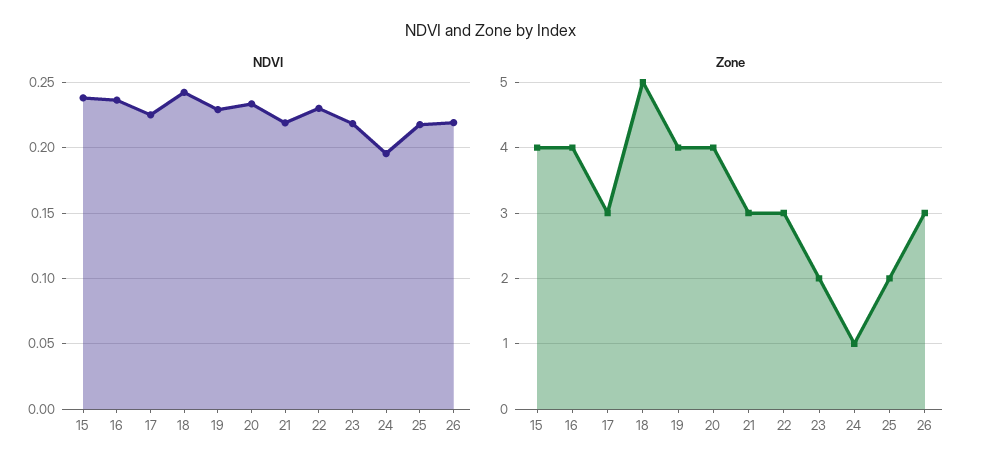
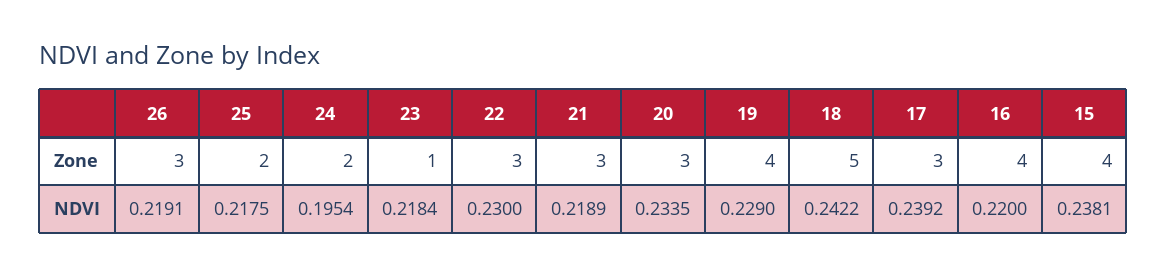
  {
    "NDVI": {
      "15": 0.2381,
-     "16": 0.235,
+     "16": 0.22,
-     "17": 0.225,
+     "17": 0.2392,
      "18": 0.2422,
      "19": 0.229,
      "20": 0.2335,
      "21": 0.2189,
      "22": 0.23,
      "23": 0.2184,
      "24": 0.1954,
      "25": 0.2175,
      "26": 0.2191
    },
    "Zone": {
      "15": 4,
      "16": 4,
      "17": 3,
      "18": 5,
      "19": 4,
-     "20": 4,
+     "20": 3,
      "21": 3,
      "22": 3,
-     "23": 2,
+     "23": 1,
-     "24": 1,
+     "24": 2,
      "25": 2,
      "26": 3
    }
  }

